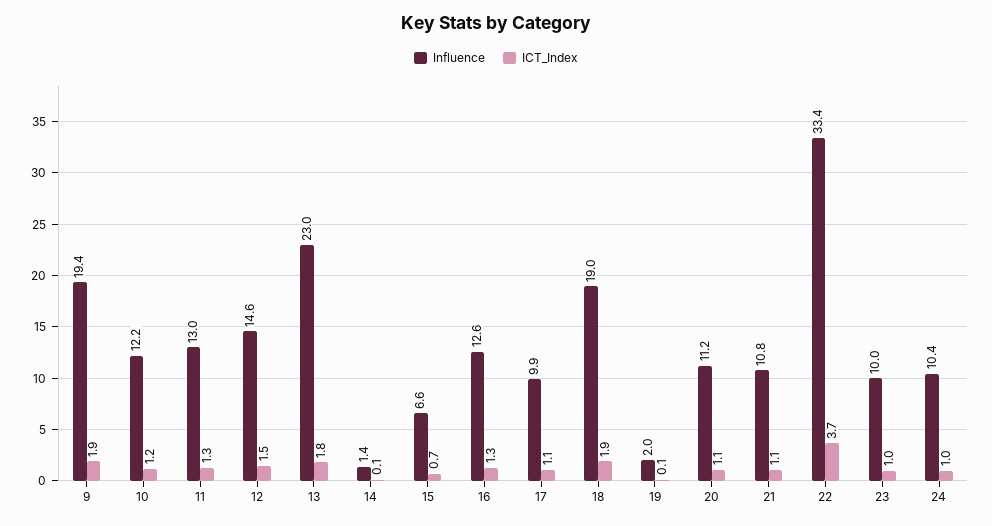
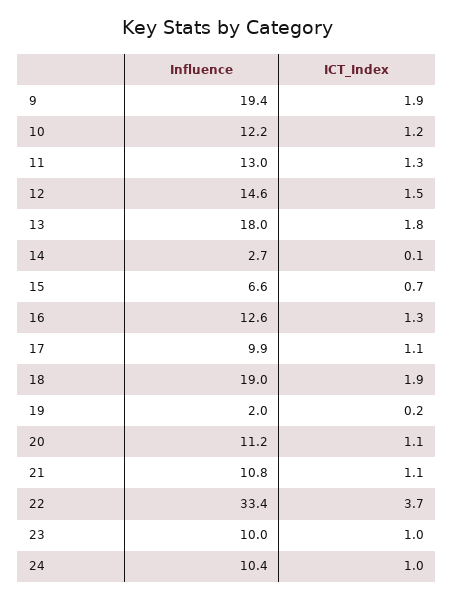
  {
    "Influence": {
      "9": 19.4,
      "10": 12.2,
      "11": 13,
      "12": 14.6,
-     "13": 23,
+     "13": 18,
-     "14": 1.4,
+     "14": 2.7,
      "15": 6.6,
      "16": 12.6,
      "17": 9.9,
      "18": 19,
      "19": 2,
      "20": 11.2,
      "21": 10.8,
      "22": 33.4,
      "23": 10,
      "24": 10.4
    },
    "ICT_Index": {
      "9": 1.9,
      "10": 1.2,
      "11": 1.3,
      "12": 1.5,
      "13": 1.8,
      "14": 0.1,
      "15": 0.7,
      "16": 1.3,
      "17": 1.1,
      "18": 1.9,
-     "19": 0.1,
+     "19": 0.2,
      "20": 1.1,
      "21": 1.1,
      "22": 3.7,
      "23": 1,
      "24": 1
    }
  }

